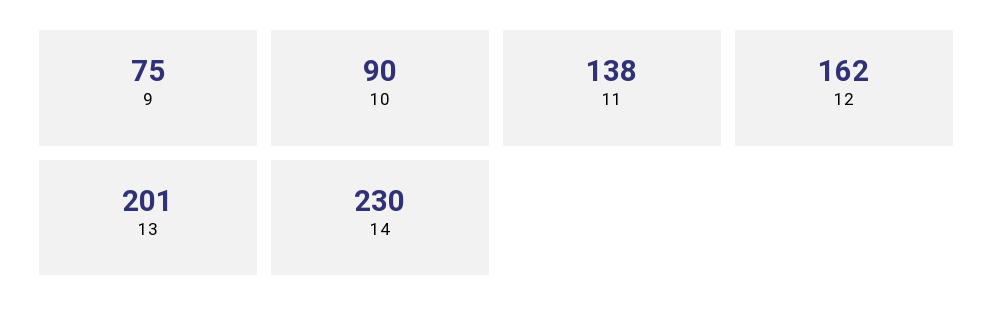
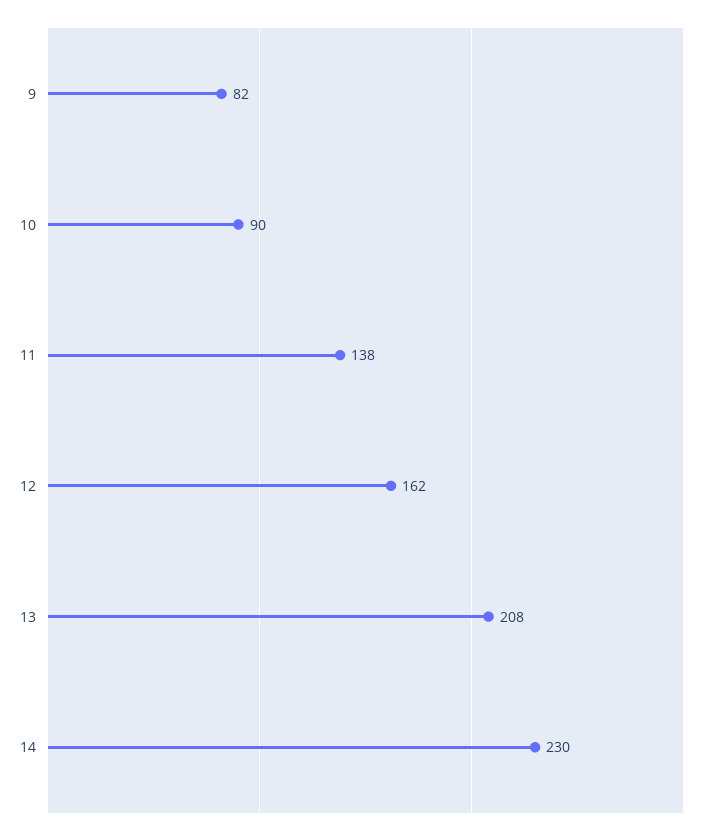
  {
-   "9": 75,
+   "9": 82,
    "10": 90,
    "11": 138,
    "12": 162,
-   "13": 201,
+   "13": 208,
    "14": 230
  }

